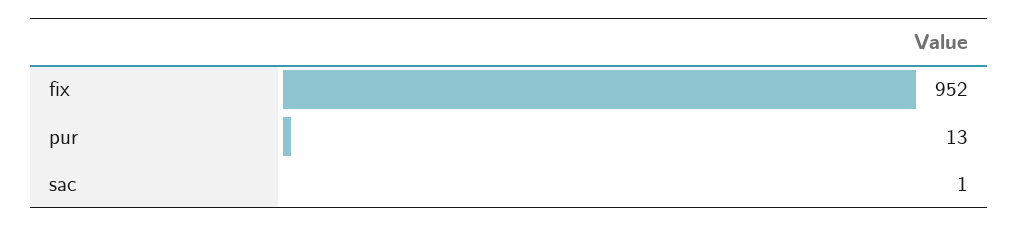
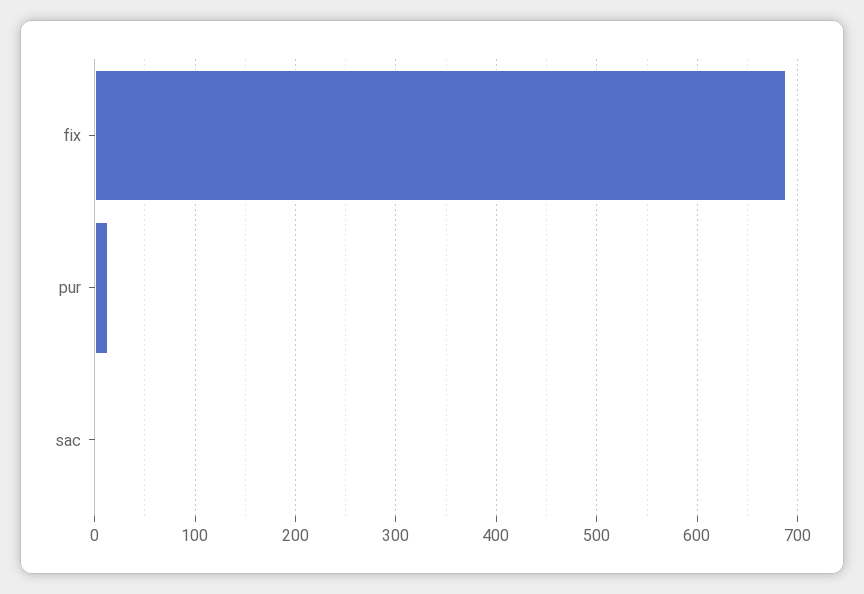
  {
-   "fix": 952,
+   "fix": 690,
    "pur": 13,
    "sac": 1
  }

